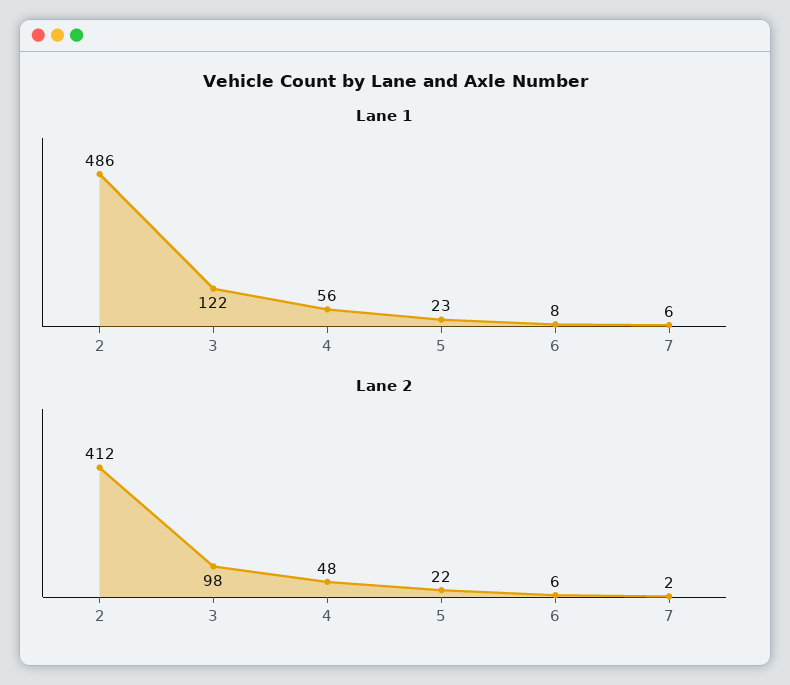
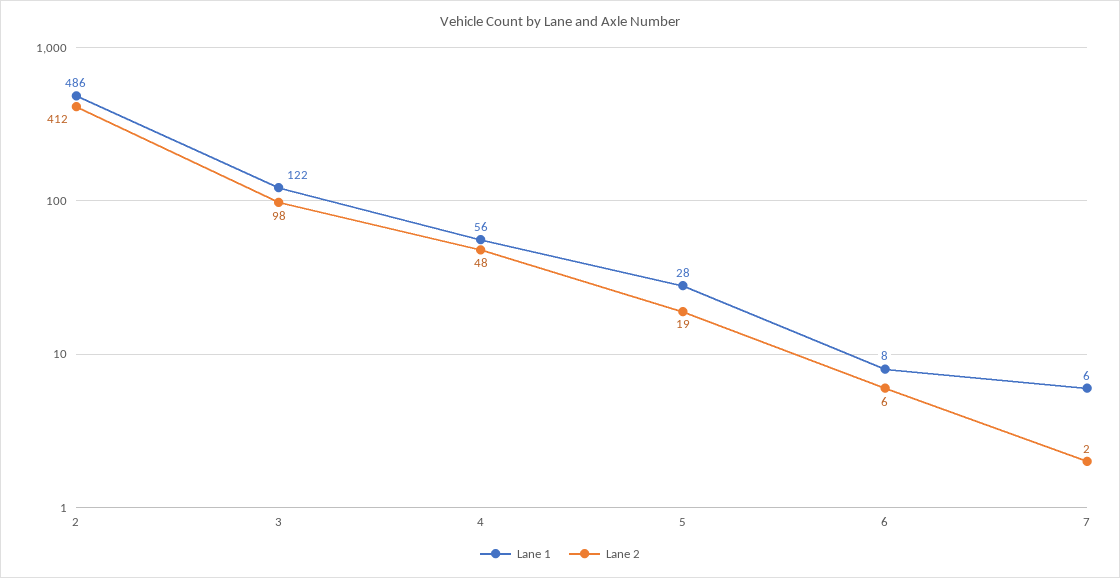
  {
    "Lane 1": {
      "2": 486,
      "3": 122,
      "4": 56,
-     "5": 23,
+     "5": 28,
      "6": 8,
      "7": 6
    },
    "Lane 2": {
      "2": 412,
      "3": 98,
      "4": 48,
-     "5": 22,
+     "5": 19,
      "6": 6,
      "7": 2
    }
  }

